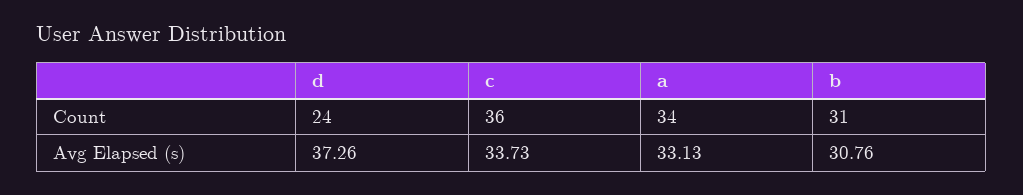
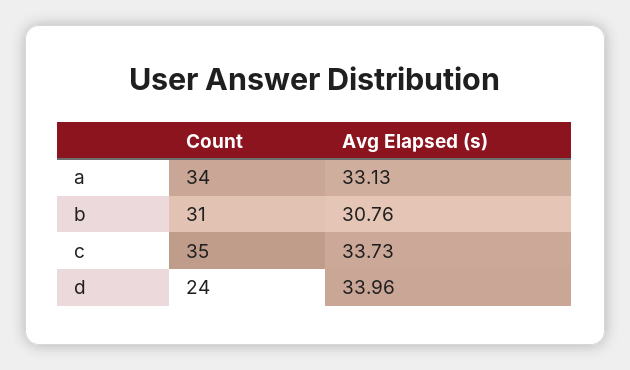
  {
    "d": {
      "Count": 24,
-     "Avg Elapsed (s)": 37.26
+     "Avg Elapsed (s)": 33.96
    },
    "c": {
-     "Count": 36,
+     "Count": 35,
      "Avg Elapsed (s)": 33.73
    },
    "a": {
      "Count": 34,
      "Avg Elapsed (s)": 33.13
    },
    "b": {
      "Count": 31,
      "Avg Elapsed (s)": 30.76
    }
  }

